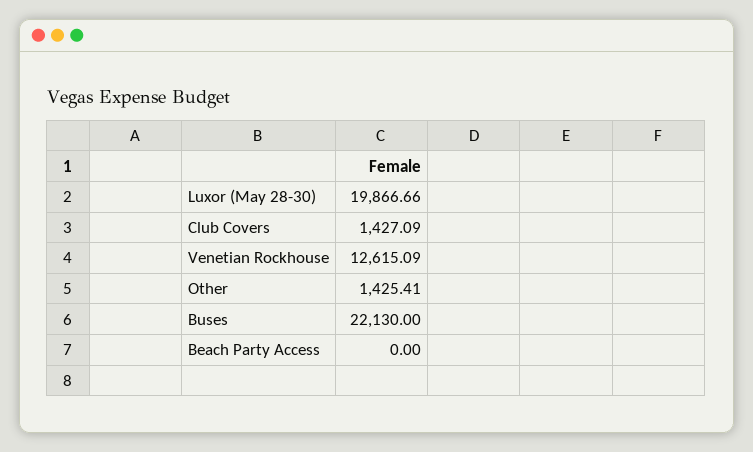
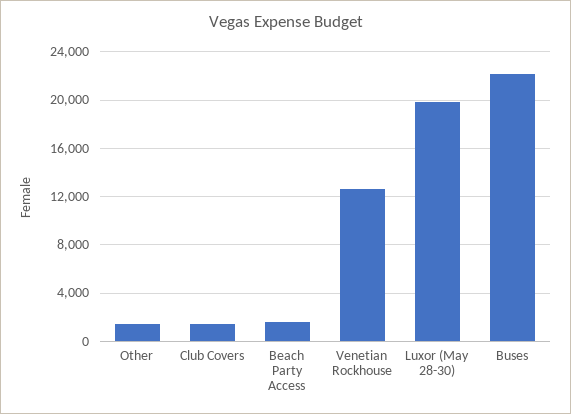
  {
    "Luxor (May 28-30)": 19866.66,
    "Club Covers": 1427.09,
    "Venetian Rockhouse": 12615.09,
    "Other": 1425.41,
    "Buses": 22130,
-   "Beach Party Access": 0
+   "Beach Party Access": 1500
  }

